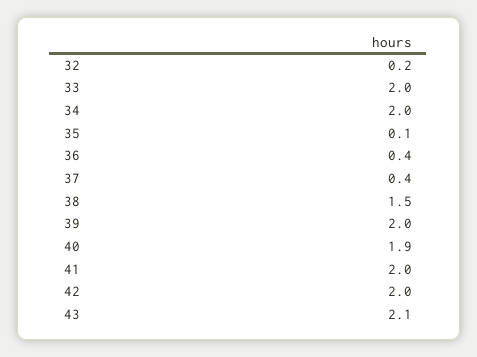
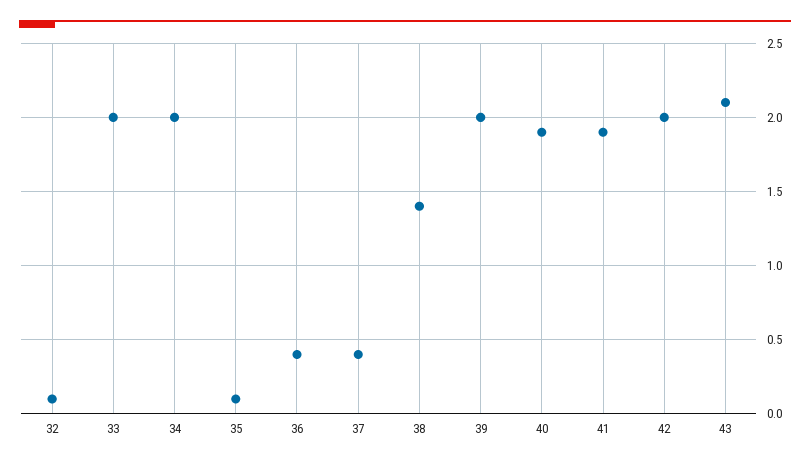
  {
-   "32": 0.2,
+   "32": 0.1,
    "33": 2,
    "34": 2,
    "35": 0.1,
    "36": 0.4,
    "37": 0.4,
-   "38": 1.5,
+   "38": 1.4,
    "39": 2,
    "40": 1.9,
-   "41": 2,
+   "41": 1.9,
    "42": 2,
    "43": 2.1
  }

